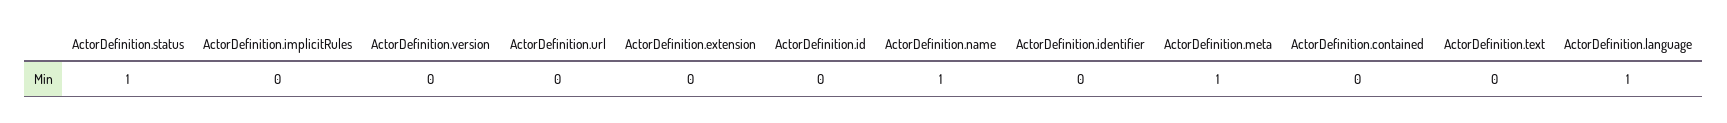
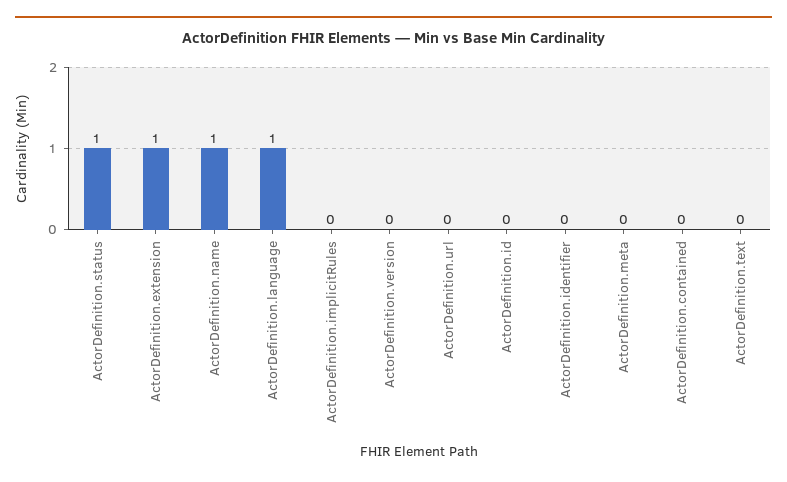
  {
    "ActorDefinition.status": 1,
    "ActorDefinition.implicitRules": 0,
    "ActorDefinition.version": 0,
    "ActorDefinition.url": 0,
-   "ActorDefinition.extension": 0,
+   "ActorDefinition.extension": 1,
    "ActorDefinition.id": 0,
    "ActorDefinition.name": 1,
    "ActorDefinition.identifier": 0,
-   "ActorDefinition.meta": 1,
+   "ActorDefinition.meta": 0,
    "ActorDefinition.contained": 0,
    "ActorDefinition.text": 0,
    "ActorDefinition.language": 1
  }

